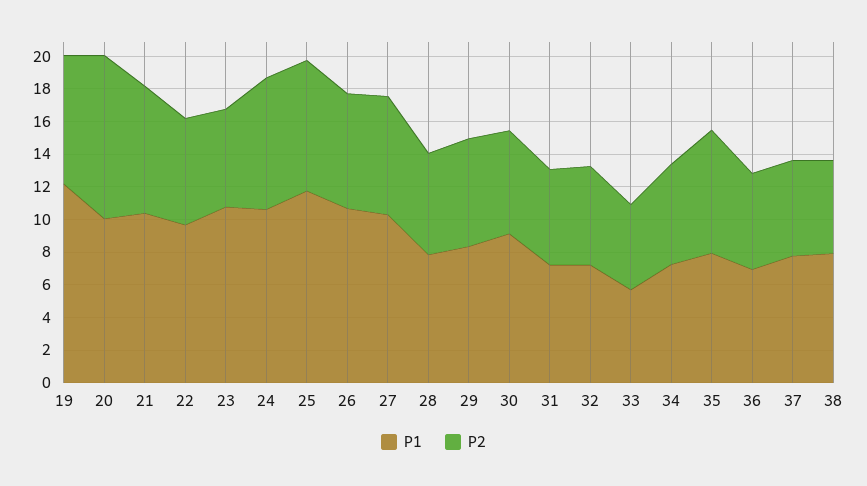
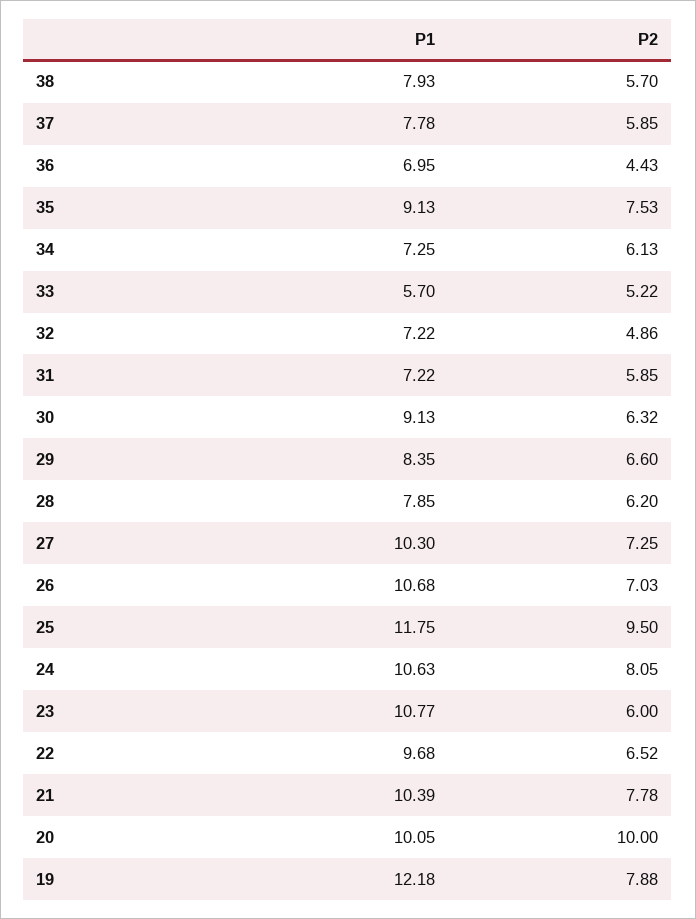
  {
    "P1": {
      "19": 12.18,
      "20": 10.05,
      "21": 10.39,
      "22": 9.68,
      "23": 10.77,
      "24": 10.63,
      "25": 11.75,
      "26": 10.68,
      "27": 10.3,
      "28": 7.85,
      "29": 8.35,
      "30": 9.13,
      "31": 7.22,
      "32": 7.22,
      "33": 5.7,
      "34": 7.25,
-     "35": 8,
+     "35": 9.13,
      "36": 6.95,
      "37": 7.78,
      "38": 7.93
    },
    "P2": {
      "19": 7.88,
      "20": 10,
      "21": 7.78,
      "22": 6.52,
      "23": 6,
      "24": 8.05,
-     "25": 8,
+     "25": 9.5,
      "26": 7.03,
      "27": 7.25,
      "28": 6.2,
      "29": 6.6,
      "30": 6.32,
      "31": 5.85,
-     "32": 6,
+     "32": 4.86,
      "33": 5.22,
      "34": 6.13,
      "35": 7.53,
-     "36": 6,
+     "36": 4.43,
      "37": 5.85,
      "38": 5.7
    }
  }

